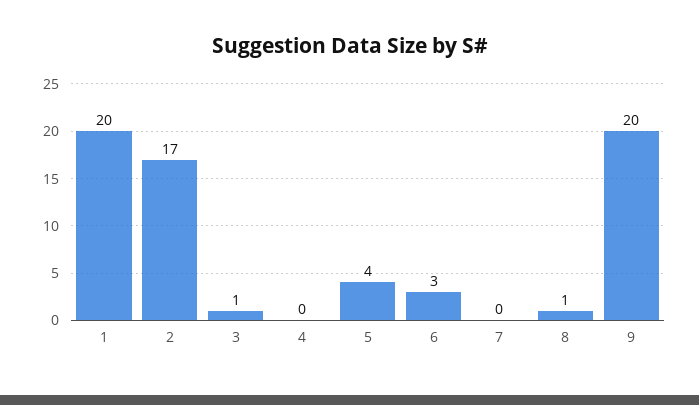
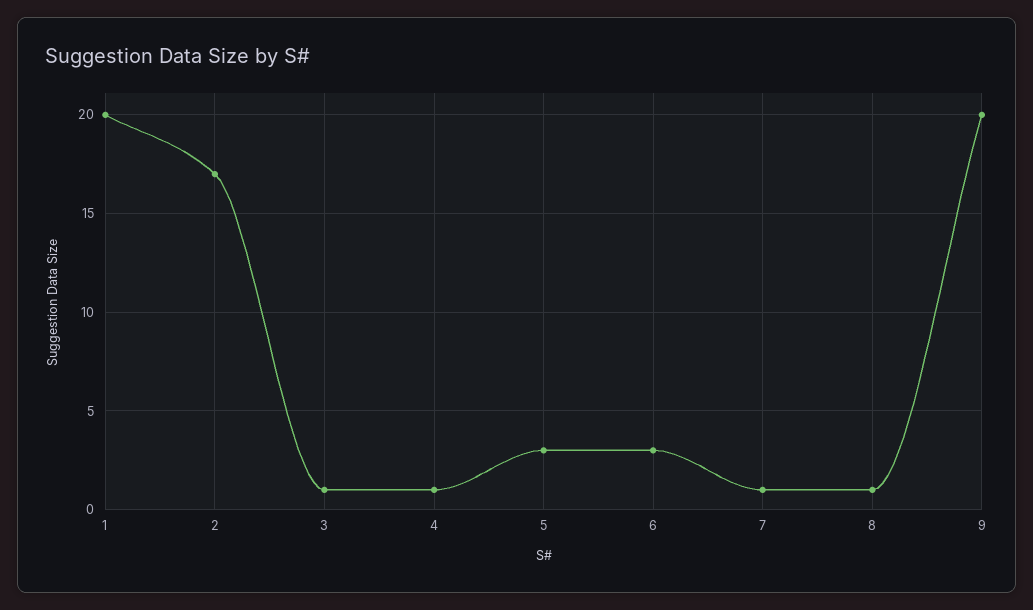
  {
    "1": 20,
    "2": 17,
    "3": 1,
-   "4": 0,
+   "4": 1,
-   "5": 4,
+   "5": 3,
    "6": 3,
-   "7": 0,
+   "7": 1,
    "8": 1,
    "9": 20
  }

